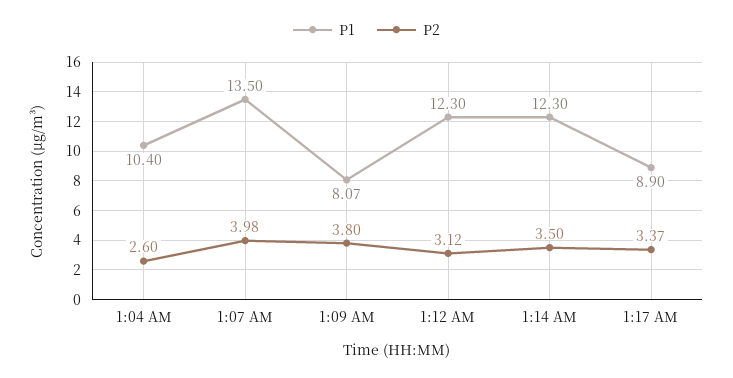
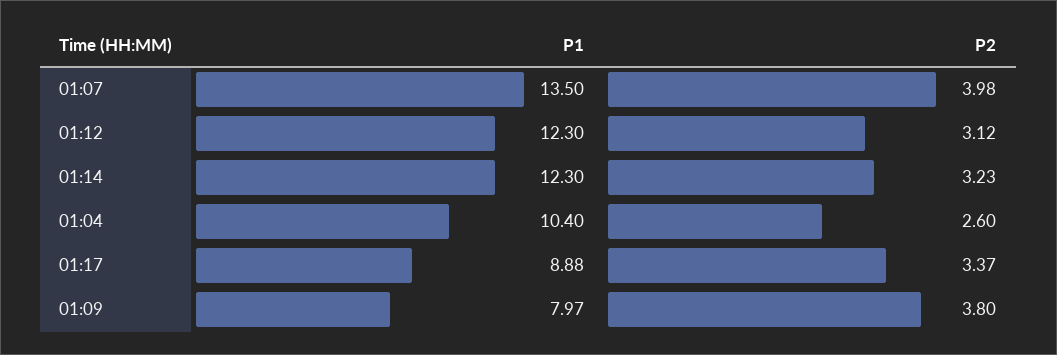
  {
    "P1": {
      "1:04 AM": 10.4,
      "1:07 AM": 13.5,
-     "1:09 AM": 8.07,
+     "1:09 AM": 7.97,
      "1:12 AM": 12.3,
      "1:14 AM": 12.3,
-     "1:17 AM": 8.9
+     "1:17 AM": 8.88
    },
    "P2": {
      "1:04 AM": 2.6,
      "1:07 AM": 3.98,
      "1:09 AM": 3.8,
      "1:12 AM": 3.12,
-     "1:14 AM": 3.5,
+     "1:14 AM": 3.23,
      "1:17 AM": 3.37
    }
  }

